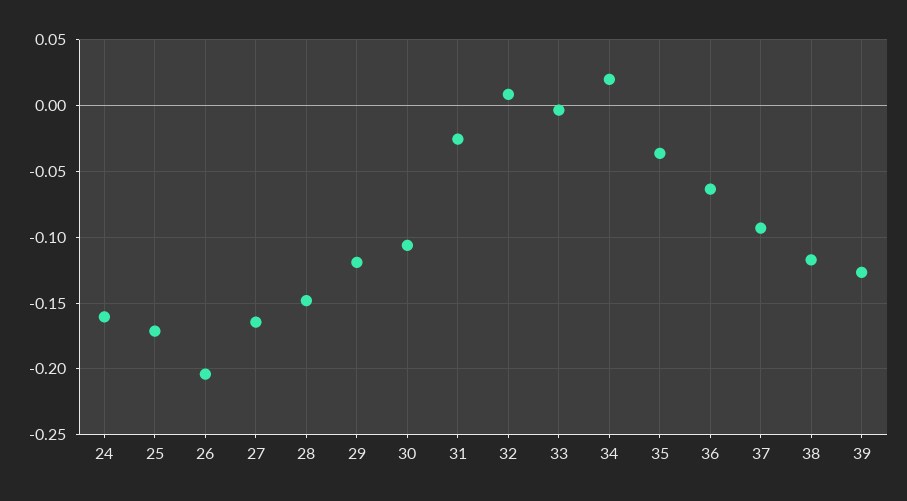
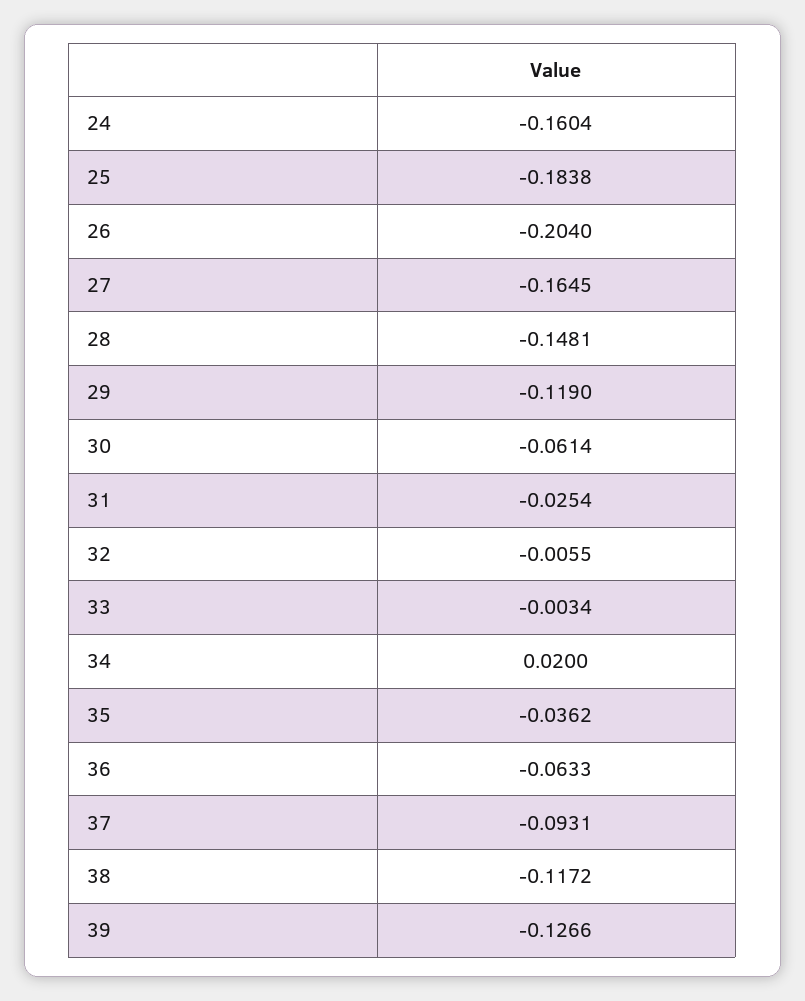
  {
    "24": -0.1604,
-   "25": -0.17,
+   "25": -0.1838,
    "26": -0.204,
    "27": -0.1645,
    "28": -0.1481,
    "29": -0.119,
-   "30": -0.105,
+   "30": -0.0614,
    "31": -0.0254,
-   "32": 0.01,
+   "32": -0.0055,
    "33": -0.0034,
    "34": 0.02,
    "35": -0.0362,
    "36": -0.0633,
    "37": -0.0931,
    "38": -0.1172,
    "39": -0.1266
  }

